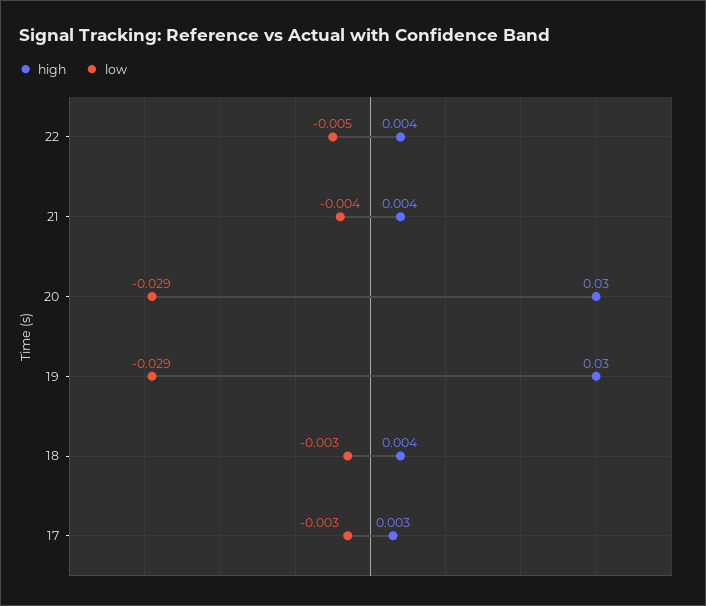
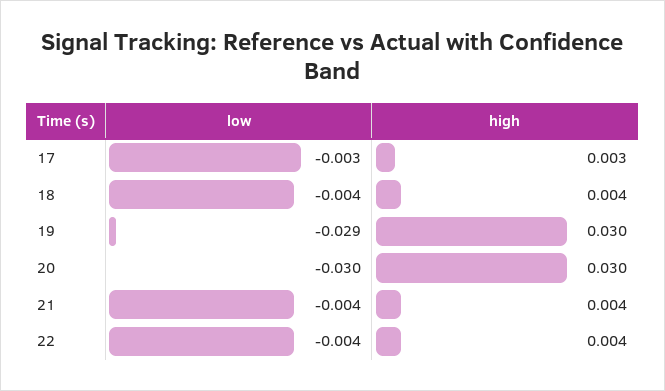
  {
    "high": {
      "22": 0.004,
      "21": 0.004,
      "20": 0.03,
      "19": 0.03,
      "18": 0.004,
      "17": 0.003
    },
    "low": {
-     "22": -0.005,
+     "22": -0.004,
      "21": -0.004,
-     "20": -0.029,
+     "20": -0.03,
      "19": -0.029,
-     "18": -0.003,
+     "18": -0.004,
      "17": -0.003
    }
  }

